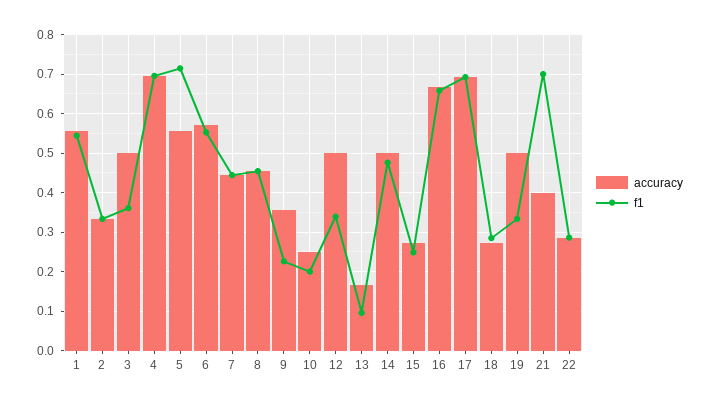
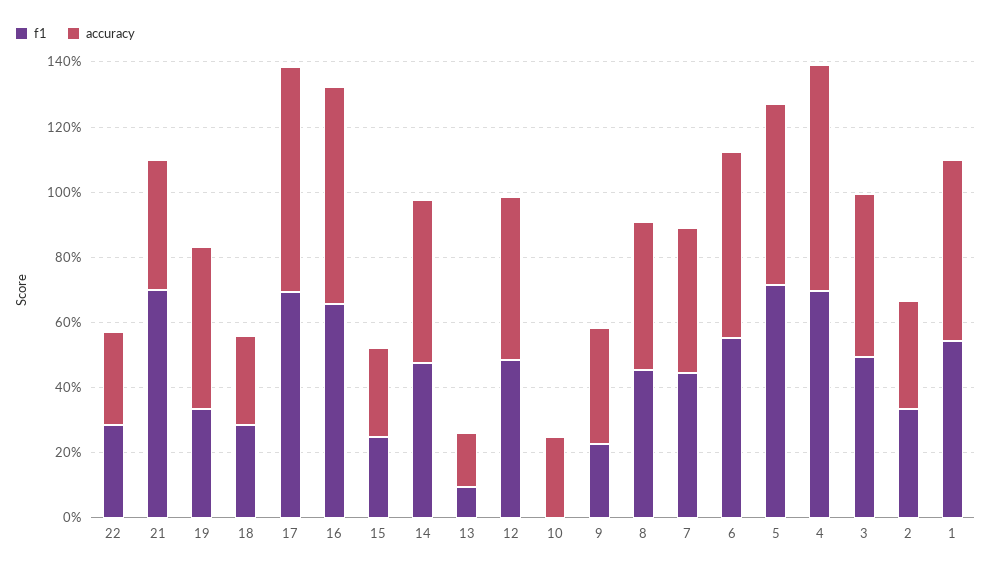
  {
    "accuracy": {
      "1": 0.56,
      "2": 0.34,
      "3": 0.5,
      "4": 0.7,
      "5": 0.56,
      "6": 0.58,
      "7": 0.44,
      "8": 0.46,
      "9": 0.36,
      "10": 0.26,
      "12": 0.5,
      "13": 0.16,
      "14": 0.5,
      "15": 0.28,
      "16": 0.66,
      "17": 0.7,
      "18": 0.28,
      "19": 0.5,
      "21": 0.4,
      "22": 0.28
    },
    "f1": {
      "1": 0.54,
      "2": 0.34,
-     "3": 0.36,
+     "3": 0.5,
      "4": 0.7,
      "5": 0.72,
      "6": 0.56,
      "7": 0.44,
      "8": 0.46,
      "9": 0.22,
-     "10": 0.2,
+     "10": 0,
-     "12": 0.34,
+     "12": 0.5,
      "13": 0.1,
      "14": 0.48,
      "15": 0.24,
      "16": 0.66,
      "17": 0.7,
      "18": 0.28,
      "19": 0.34,
      "21": 0.7,
      "22": 0.28
    }
  }

